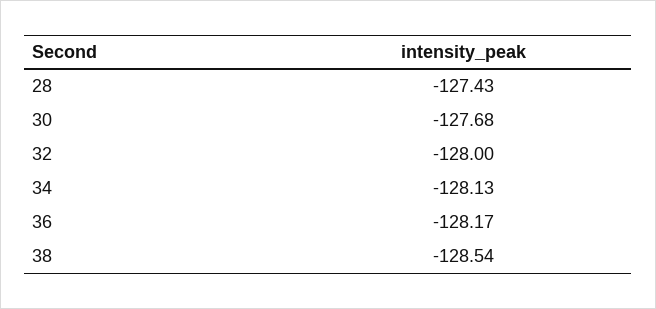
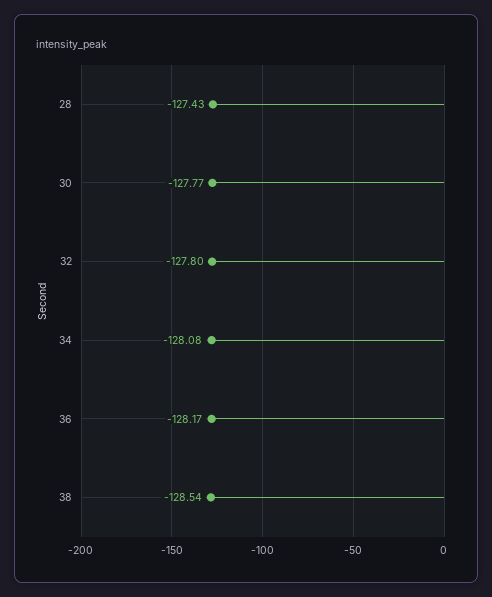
  {
    "28": -127.43,
-   "30": -127.68,
+   "30": -127.77,
-   "32": -128,
+   "32": -127.8,
-   "34": -128.13,
+   "34": -128.08,
    "36": -128.17,
    "38": -128.54
  }

